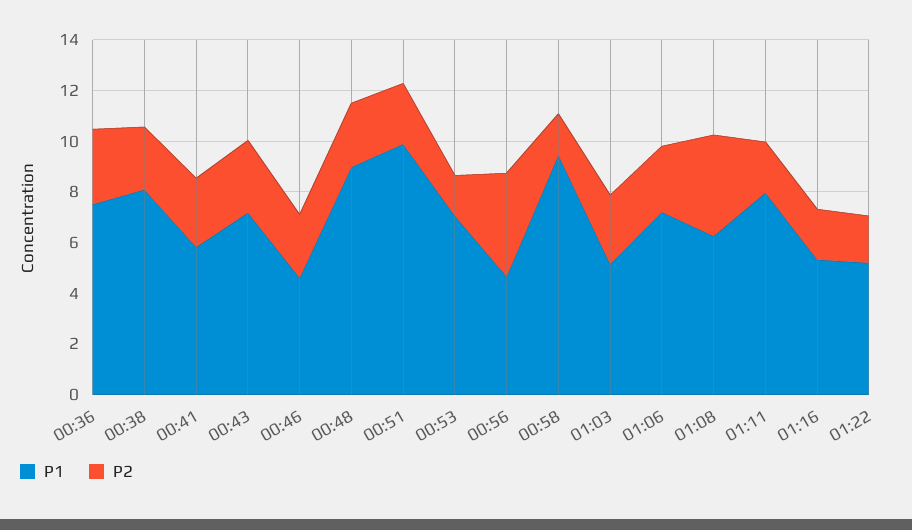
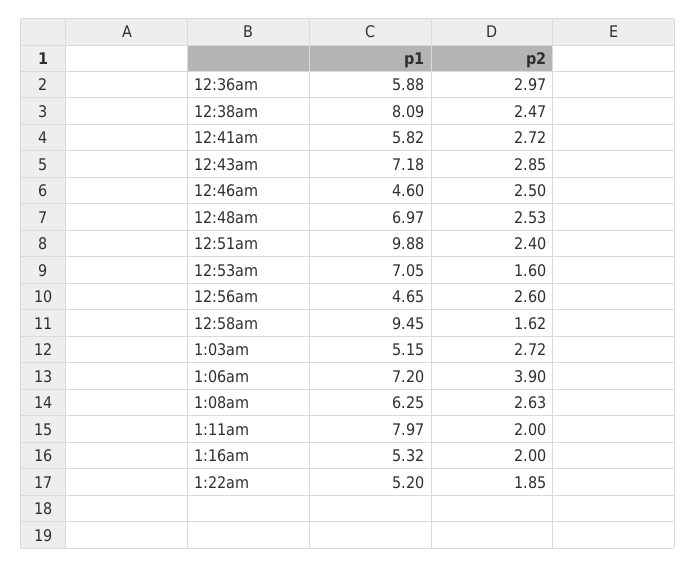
  {
    "P1": {
-     "00:36": 7.5,
+     "00:36": 5.88,
      "00:38": 8.09,
      "00:41": 5.82,
      "00:43": 7.18,
      "00:46": 4.6,
-     "00:48": 9,
+     "00:48": 6.97,
      "00:51": 9.88,
      "00:53": 7.05,
      "00:56": 4.65,
      "00:58": 9.45,
      "01:03": 5.15,
      "01:06": 7.2,
      "01:08": 6.25,
      "01:11": 7.97,
      "01:16": 5.32,
      "01:22": 5.2
    },
    "P2": {
      "00:36": 2.97,
      "00:38": 2.47,
      "00:41": 2.72,
      "00:43": 2.85,
      "00:46": 2.5,
      "00:48": 2.53,
      "00:51": 2.4,
      "00:53": 1.6,
-     "00:56": 4,
+     "00:56": 2.6,
      "00:58": 1.62,
      "01:03": 2.72,
-     "01:06": 2.5,
+     "01:06": 3.9,
-     "01:08": 4,
+     "01:08": 2.63,
      "01:11": 2,
      "01:16": 2,
      "01:22": 1.85
    }
  }

